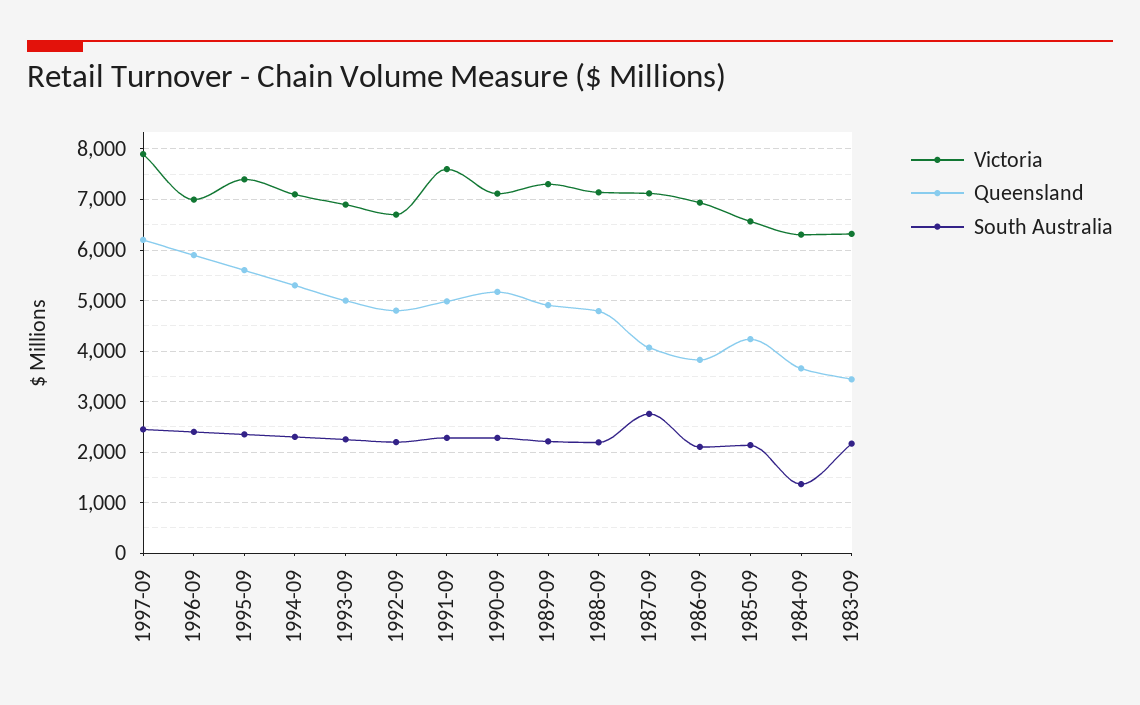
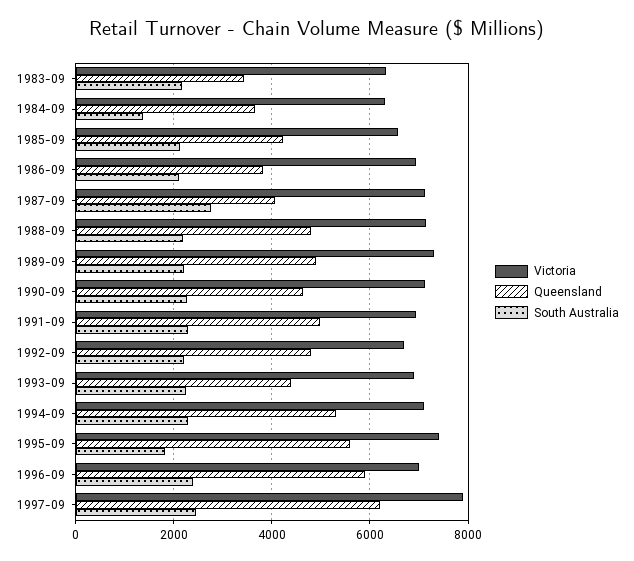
  {
    "Victoria": {
      "1997-09": 8000,
      "1996-09": 7000,
      "1995-09": 7400,
      "1994-09": 7200,
      "1993-09": 7000,
      "1992-09": 6800,
-     "1991-09": 7600,
+     "1991-09": 7000,
      "1990-09": 7200,
      "1989-09": 7400,
      "1988-09": 7200,
      "1987-09": 7200,
      "1986-09": 7000,
      "1985-09": 6600,
      "1984-09": 6400,
      "1983-09": 6400
    },
    "Queensland": {
      "1997-09": 6200,
      "1996-09": 6000,
      "1995-09": 5600,
      "1994-09": 5400,
-     "1993-09": 5000,
+     "1993-09": 4400,
      "1992-09": 4800,
      "1991-09": 5000,
-     "1990-09": 5200,
+     "1990-09": 4600,
      "1989-09": 5000,
      "1988-09": 4800,
      "1987-09": 4000,
      "1986-09": 3800,
      "1985-09": 4200,
      "1984-09": 3600,
      "1983-09": 3400
    },
    "South Australia": {
      "1997-09": 2400,
      "1996-09": 2400,
-     "1995-09": 2400,
+     "1995-09": 1800,
      "1994-09": 2400,
      "1993-09": 2200,
      "1992-09": 2200,
      "1991-09": 2200,
      "1990-09": 2200,
      "1989-09": 2200,
      "1988-09": 2200,
      "1987-09": 2800,
      "1986-09": 2200,
      "1985-09": 2200,
      "1984-09": 1400,
      "1983-09": 2200
    }
  }

